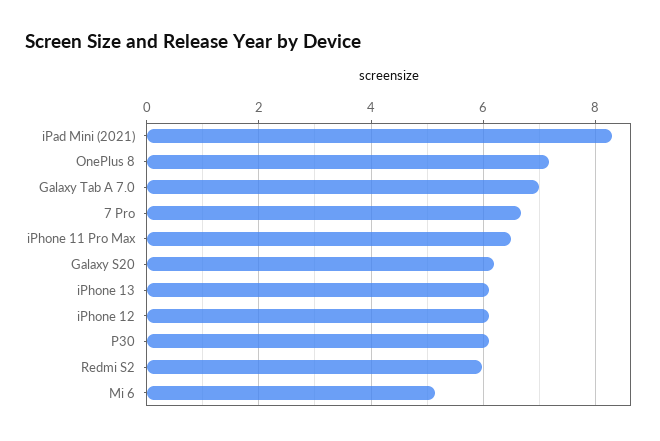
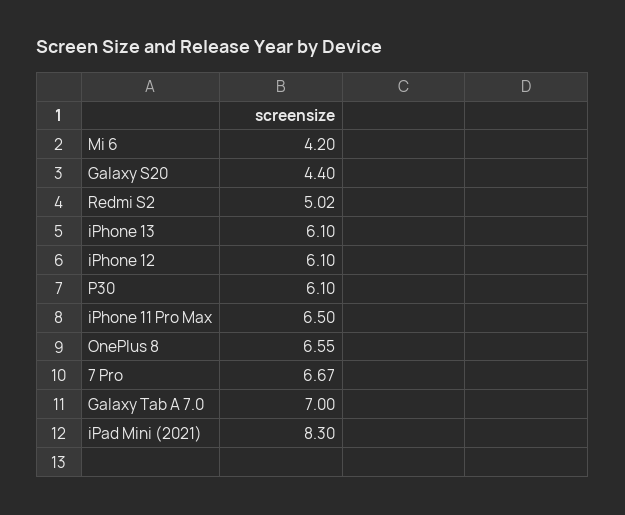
  {
    "iPad Mini (2021)": 8.3,
-   "OnePlus 8": 7.2,
+   "OnePlus 8": 6.55,
    "Galaxy Tab A 7.0": 7,
    "7 Pro": 6.67,
    "iPhone 11 Pro Max": 6.5,
-   "Galaxy S20": 6.2,
+   "Galaxy S20": 4.4,
    "iPhone 13": 6.1,
    "iPhone 12": 6.1,
    "P30": 6.1,
-   "Redmi S2": 6,
+   "Redmi S2": 5.02,
-   "Mi 6": 5.2
+   "Mi 6": 4.2
  }

